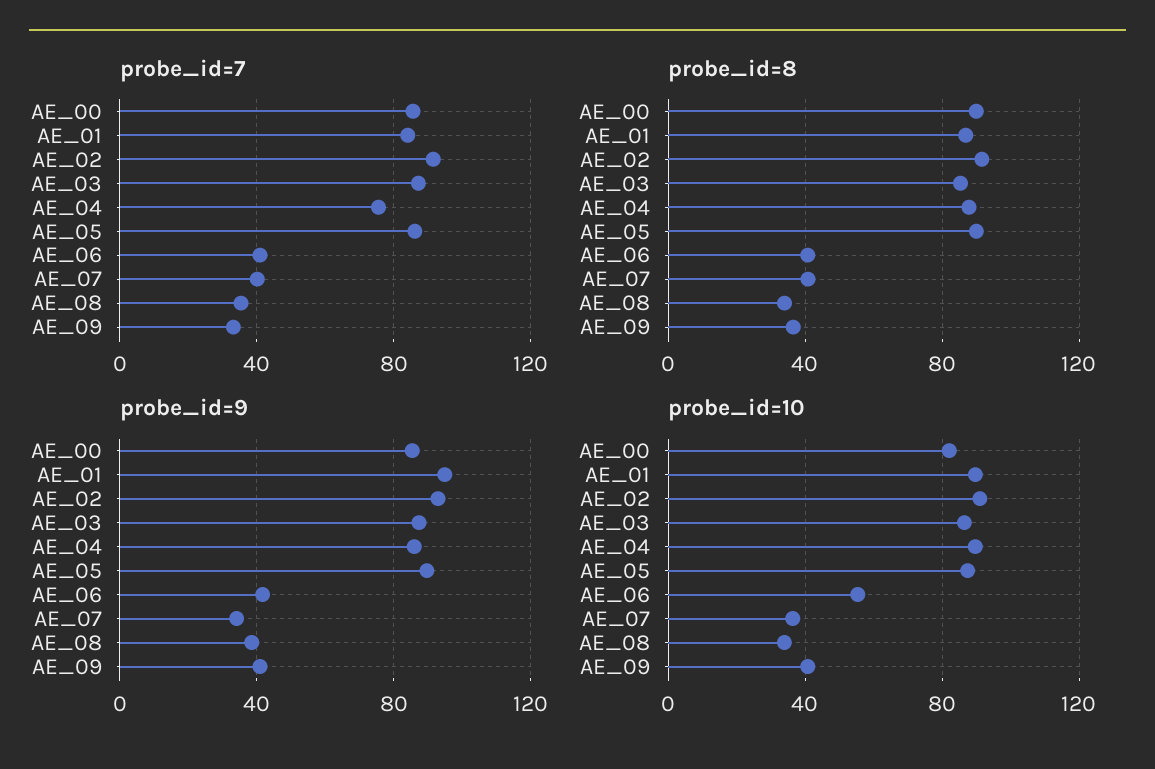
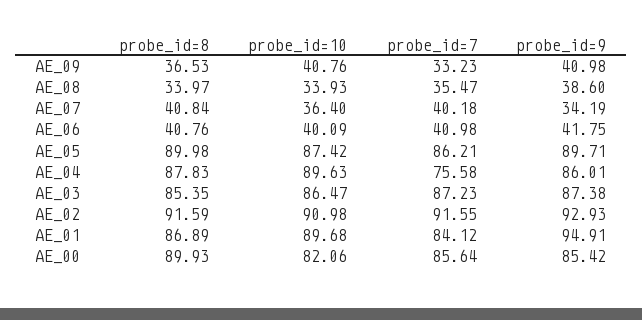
  {
    "probe_id=7": {
      "AE_00": 85.64,
      "AE_01": 84.12,
      "AE_02": 91.55,
      "AE_03": 87.23,
      "AE_04": 75.58,
      "AE_05": 86.21,
      "AE_06": 40.98,
      "AE_07": 40.18,
      "AE_08": 35.47,
      "AE_09": 33.23
    },
    "probe_id=8": {
      "AE_00": 89.93,
      "AE_01": 86.89,
      "AE_02": 91.59,
      "AE_03": 85.35,
      "AE_04": 87.83,
      "AE_05": 89.98,
      "AE_06": 40.76,
      "AE_07": 40.84,
      "AE_08": 33.97,
      "AE_09": 36.53
    },
    "probe_id=9": {
      "AE_00": 85.42,
      "AE_01": 94.91,
      "AE_02": 92.93,
      "AE_03": 87.38,
      "AE_04": 86.01,
      "AE_05": 89.71,
      "AE_06": 41.75,
      "AE_07": 34.19,
      "AE_08": 38.6,
      "AE_09": 40.98
    },
    "probe_id=10": {
      "AE_00": 82.06,
      "AE_01": 89.68,
      "AE_02": 90.98,
      "AE_03": 86.47,
      "AE_04": 89.63,
      "AE_05": 87.42,
-     "AE_06": 55,
+     "AE_06": 40.09,
      "AE_07": 36.4,
      "AE_08": 33.93,
      "AE_09": 40.76
    }
  }

